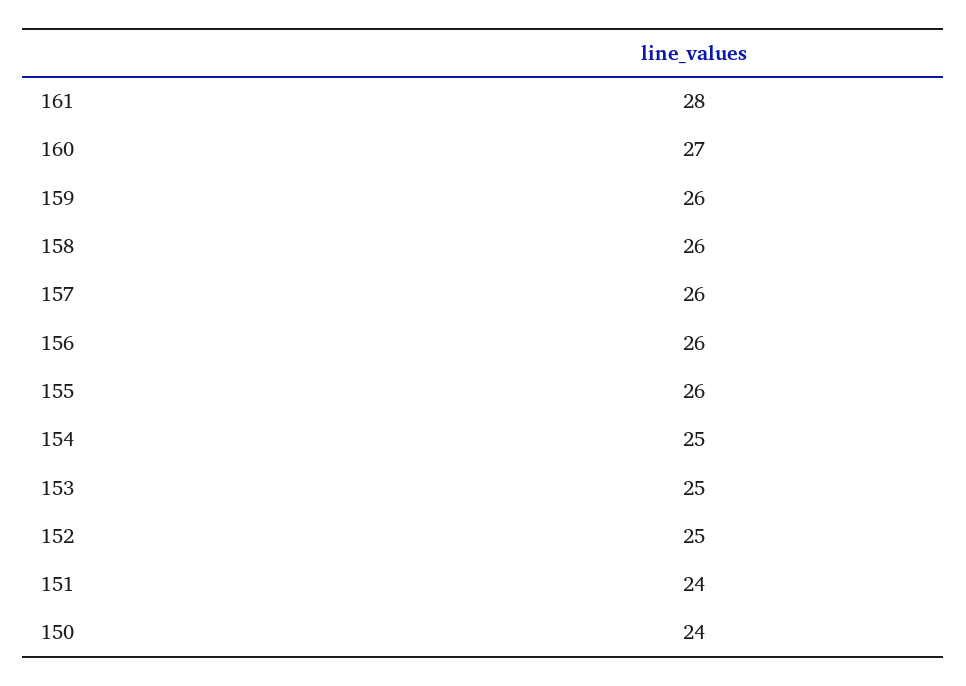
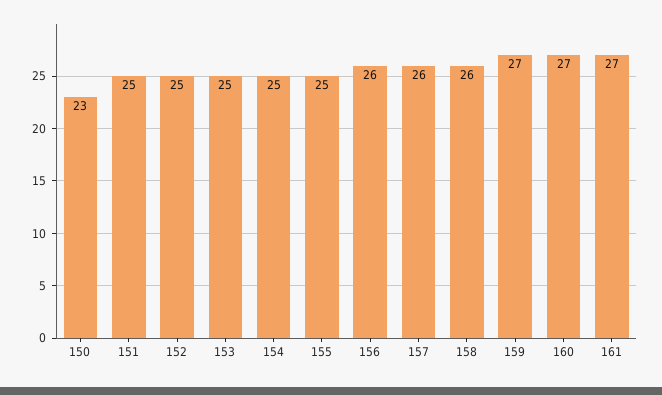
  {
-   "161": 28,
+   "161": 27,
    "160": 27,
-   "159": 26,
+   "159": 27,
    "158": 26,
    "157": 26,
    "156": 26,
-   "155": 26,
+   "155": 25,
    "154": 25,
    "153": 25,
    "152": 25,
-   "151": 24,
+   "151": 25,
-   "150": 24
+   "150": 23
  }

